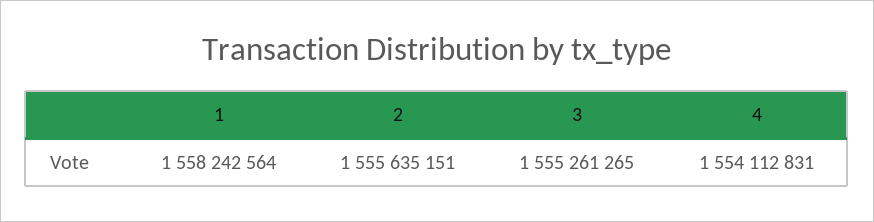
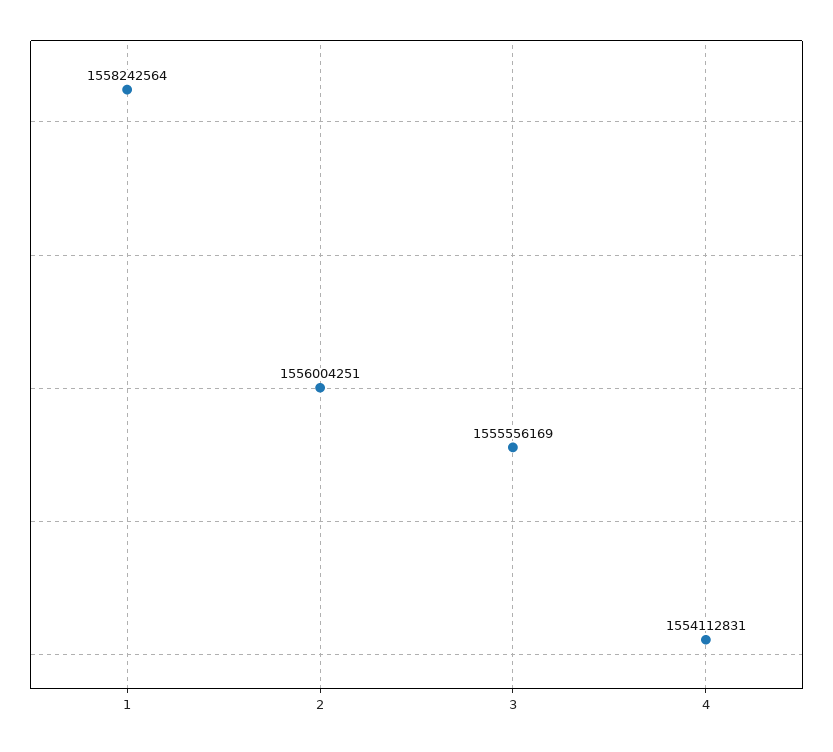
  {
    "1": 1558242564,
-   "2": 1555635151,
+   "2": 1556004251,
-   "3": 1555261265,
+   "3": 1555556169,
    "4": 1554112831
  }

